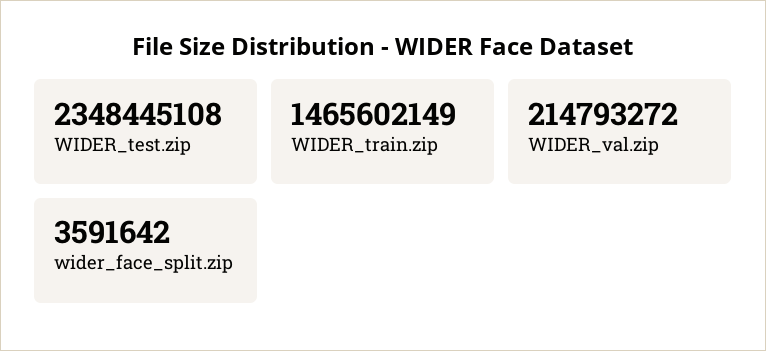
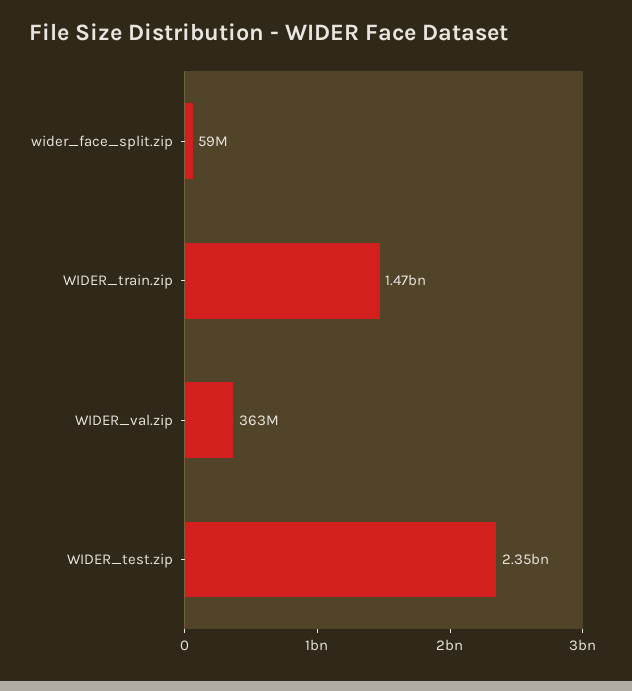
  {
    "WIDER_test.zip": 2348445108,
    "WIDER_train.zip": 1465602149,
-   "WIDER_val.zip": 214793272,
+   "WIDER_val.zip": 363000000,
-   "wider_face_split.zip": 3591642
+   "wider_face_split.zip": 59000000
  }

